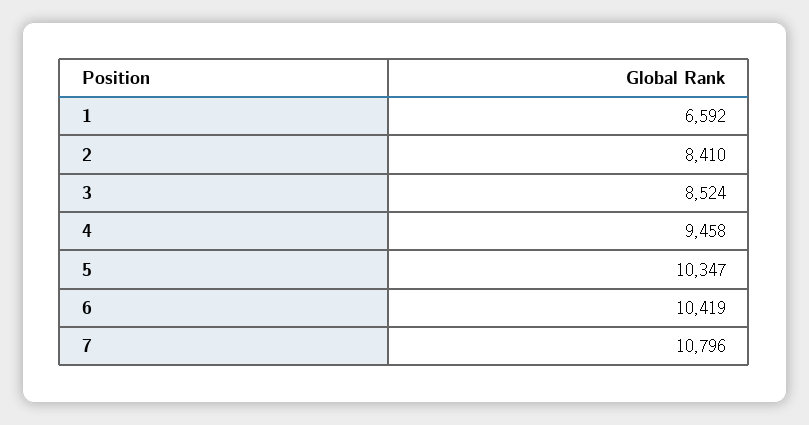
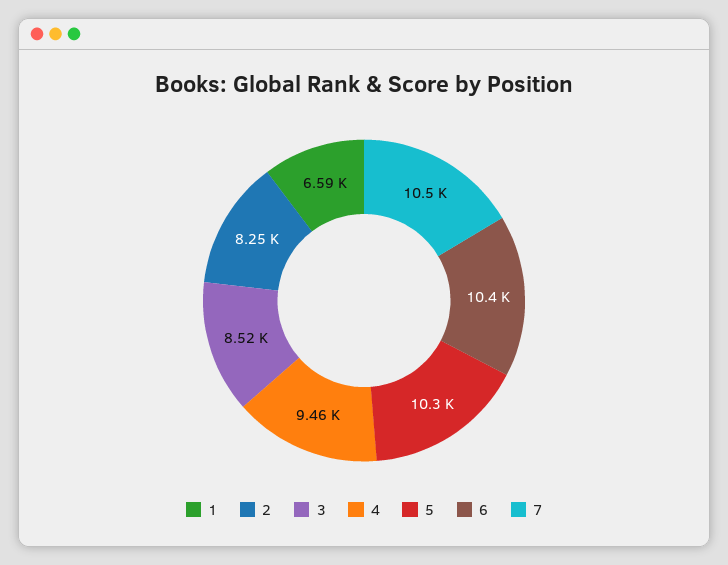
  {
    "1": 6592,
-   "2": 8410,
+   "2": 8250,
    "3": 8524,
    "4": 9458,
    "5": 10347,
    "6": 10419,
-   "7": 10796
+   "7": 10500
  }

